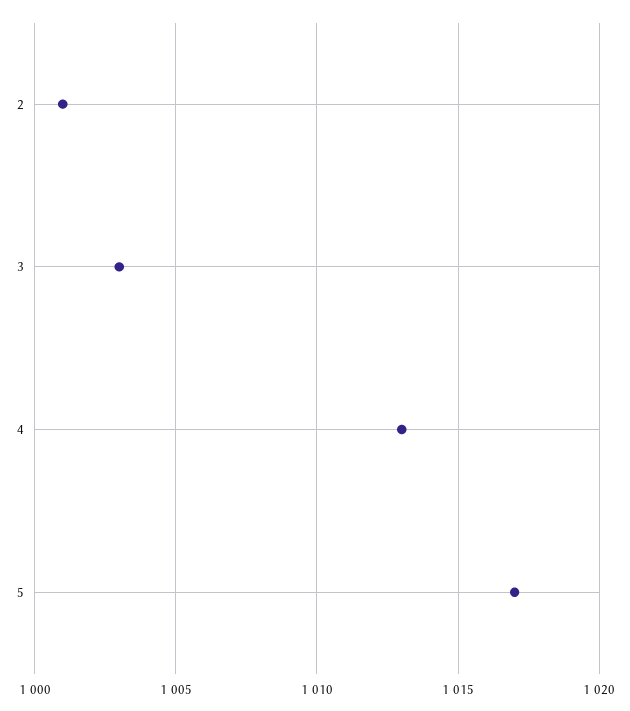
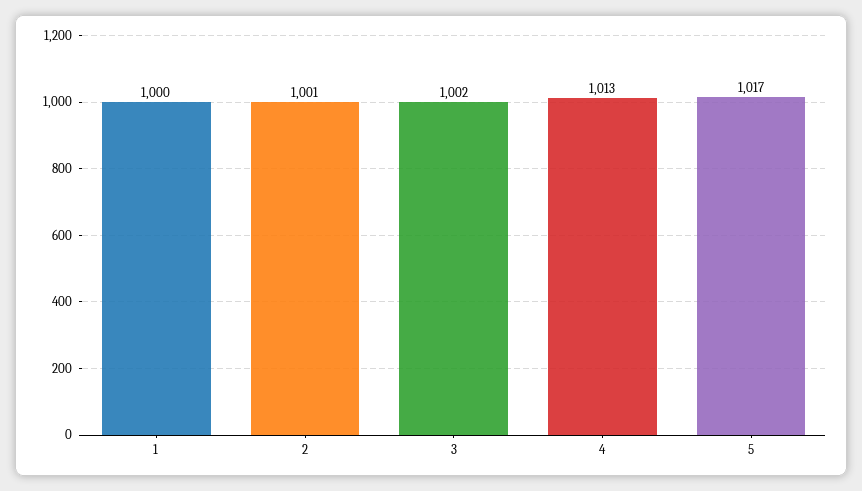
  {
    "2": 1001,
-   "3": 1003,
+   "3": 1002,
    "4": 1013,
-   "5": 1017
+   "5": 1017,
+   "1": 1000
  }

